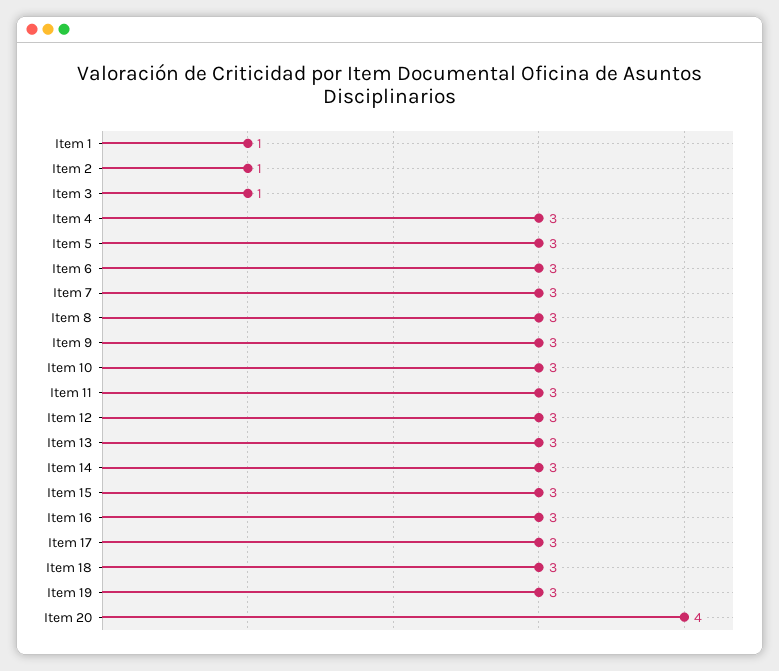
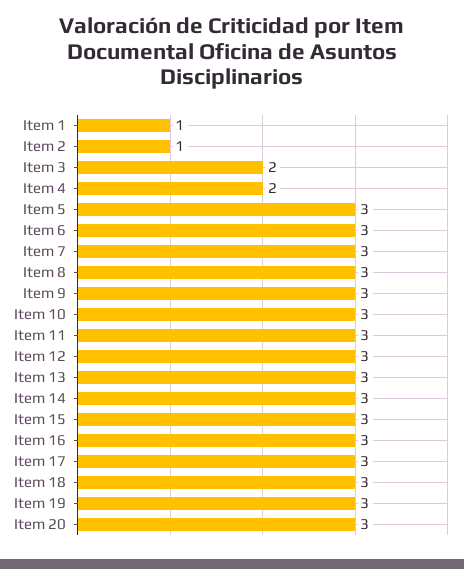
  {
    "Item 1": 1,
    "Item 2": 1,
-   "Item 3": 1,
+   "Item 3": 2,
-   "Item 4": 3,
+   "Item 4": 2,
    "Item 5": 3,
    "Item 6": 3,
    "Item 7": 3,
    "Item 8": 3,
    "Item 9": 3,
    "Item 10": 3,
    "Item 11": 3,
    "Item 12": 3,
    "Item 13": 3,
    "Item 14": 3,
    "Item 15": 3,
    "Item 16": 3,
    "Item 17": 3,
    "Item 18": 3,
    "Item 19": 3,
-   "Item 20": 4
+   "Item 20": 3
  }

